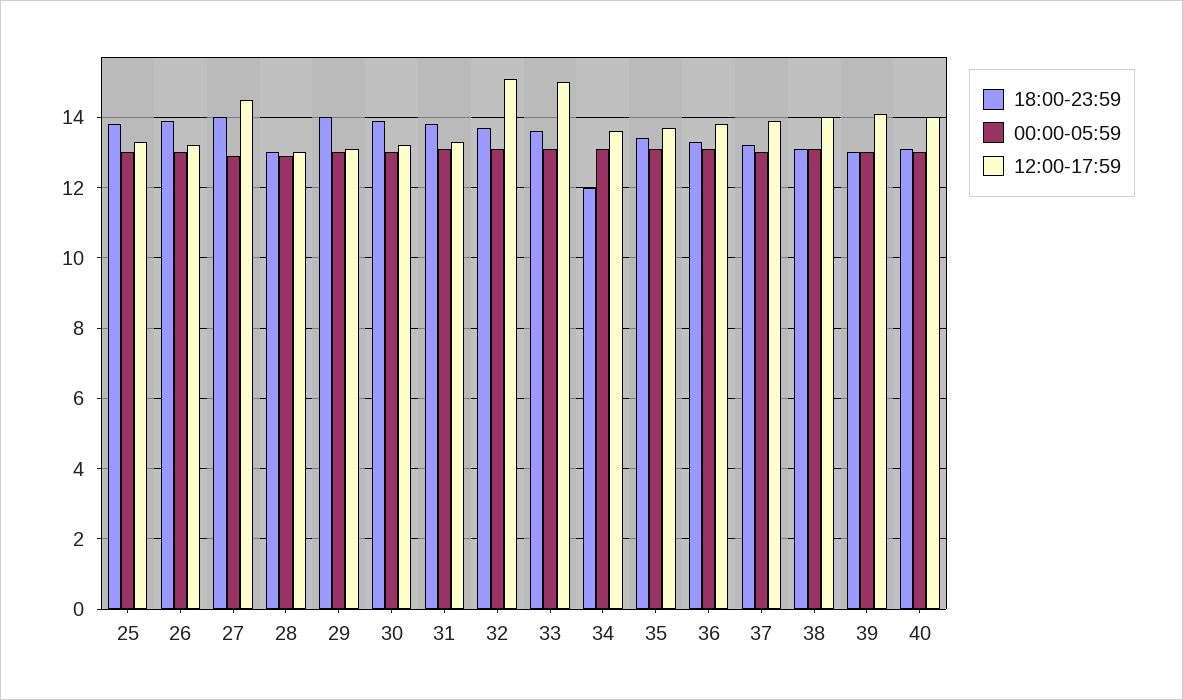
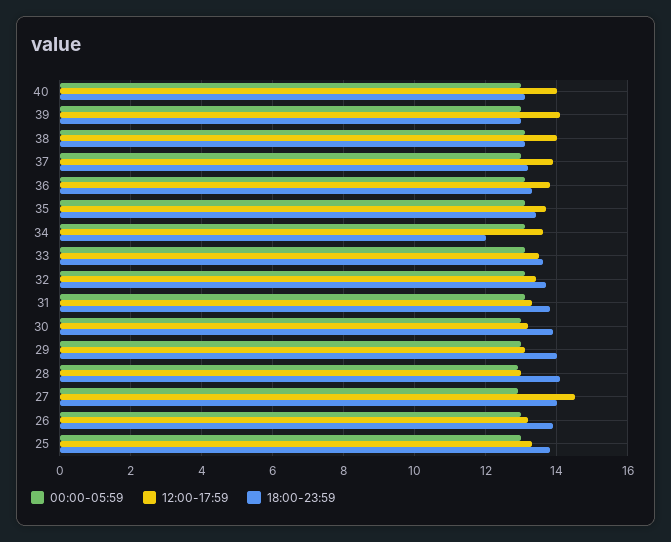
  {
    "18:00-23:59": {
      "25": 14,
      "26": 14,
      "27": 14,
-     "28": 13,
+     "28": 14,
      "29": 14,
      "30": 14,
      "31": 14,
      "32": 13.5,
      "33": 13.5,
      "34": 12,
      "35": 13.5,
      "36": 13.5,
      "37": 13,
      "38": 13,
      "39": 13,
      "40": 13
    },
    "00:00-05:59": {
      "25": 13,
      "26": 13,
      "27": 13,
      "28": 13,
      "29": 13,
      "30": 13,
      "31": 13,
      "32": 13,
      "33": 13,
      "34": 13,
      "35": 13,
      "36": 13,
      "37": 13,
      "38": 13,
      "39": 13,
      "40": 13
    },
    "12:00-17:59": {
      "25": 13.5,
      "26": 13,
      "27": 14.5,
      "28": 13,
      "29": 13,
      "30": 13,
      "31": 13.5,
-     "32": 15,
+     "32": 13.5,
-     "33": 15,
+     "33": 13.5,
      "34": 13.5,
      "35": 13.5,
      "36": 14,
      "37": 14,
      "38": 14,
      "39": 14,
      "40": 14
    }
  }

